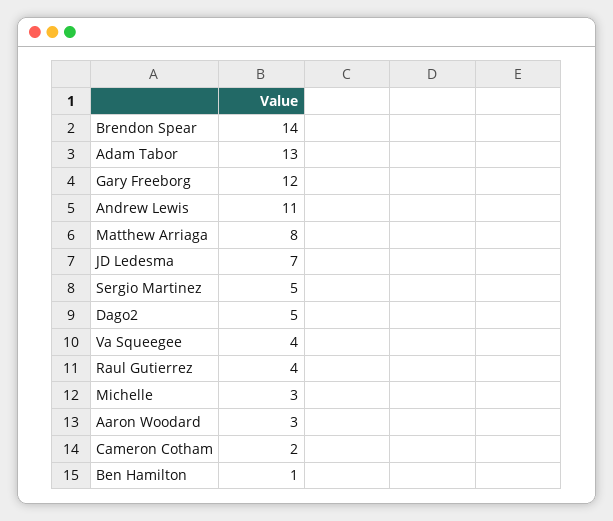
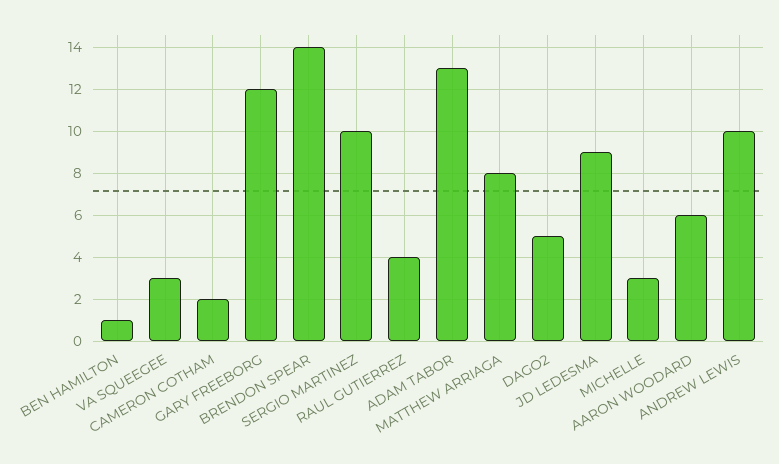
  {
    "Brendon Spear": 14,
    "Adam Tabor": 13,
    "Gary Freeborg": 12,
-   "Andrew Lewis": 11,
+   "Andrew Lewis": 10,
    "Matthew Arriaga": 8,
-   "JD Ledesma": 7,
+   "JD Ledesma": 9,
-   "Sergio Martinez": 5,
+   "Sergio Martinez": 10,
    "Dago2": 5,
-   "Va Squeegee": 4,
+   "Va Squeegee": 3,
    "Raul Gutierrez": 4,
    "Michelle": 3,
-   "Aaron Woodard": 3,
+   "Aaron Woodard": 6,
    "Cameron Cotham": 2,
    "Ben Hamilton": 1
  }

